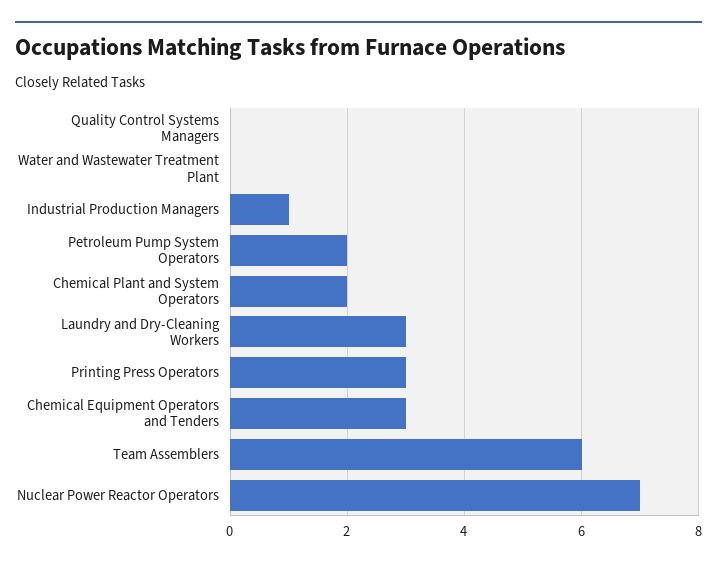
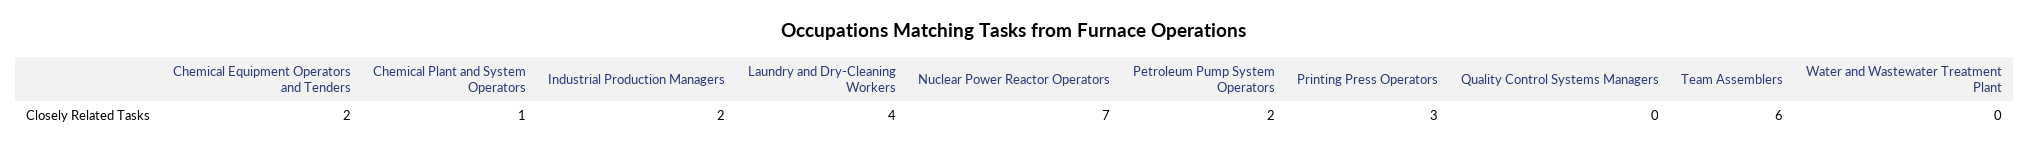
  {
    "Quality Control Systems Managers": 0,
    "Water and Wastewater Treatment Plant": 0,
-   "Industrial Production Managers": 1,
+   "Industrial Production Managers": 2,
    "Petroleum Pump System Operators": 2,
-   "Chemical Plant and System Operators": 2,
+   "Chemical Plant and System Operators": 1,
-   "Laundry and Dry-Cleaning Workers": 3,
+   "Laundry and Dry-Cleaning Workers": 4,
    "Printing Press Operators": 3,
-   "Chemical Equipment Operators and Tenders": 3,
+   "Chemical Equipment Operators and Tenders": 2,
    "Team Assemblers": 6,
    "Nuclear Power Reactor Operators": 7
  }

